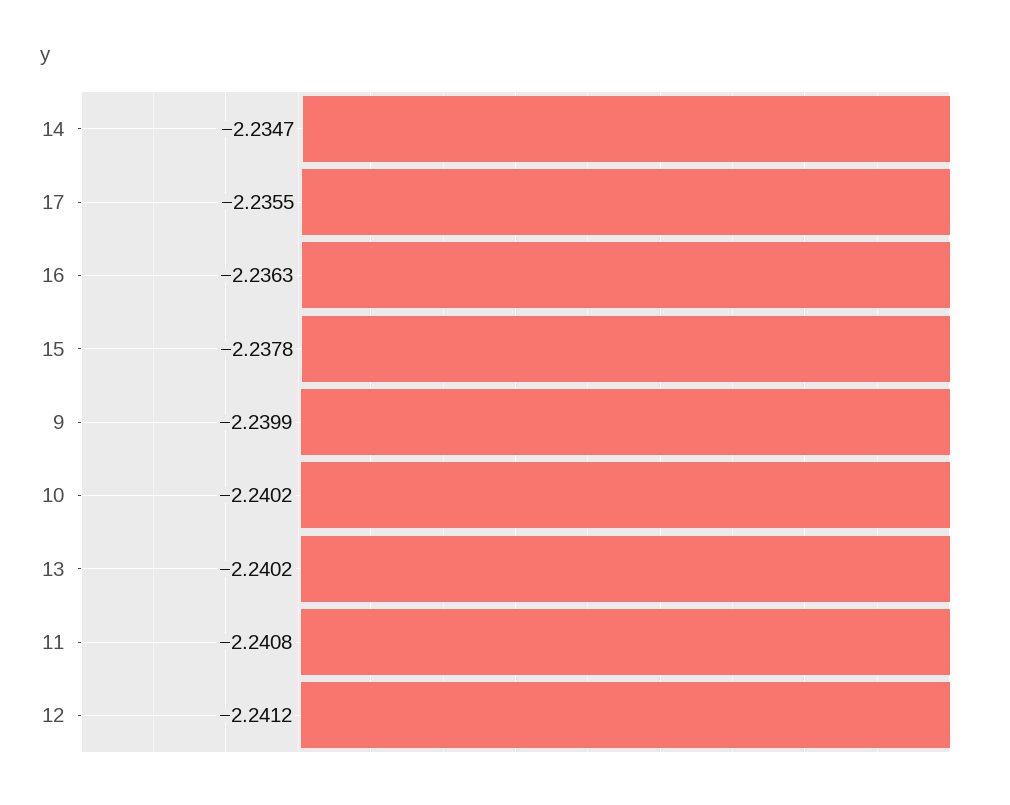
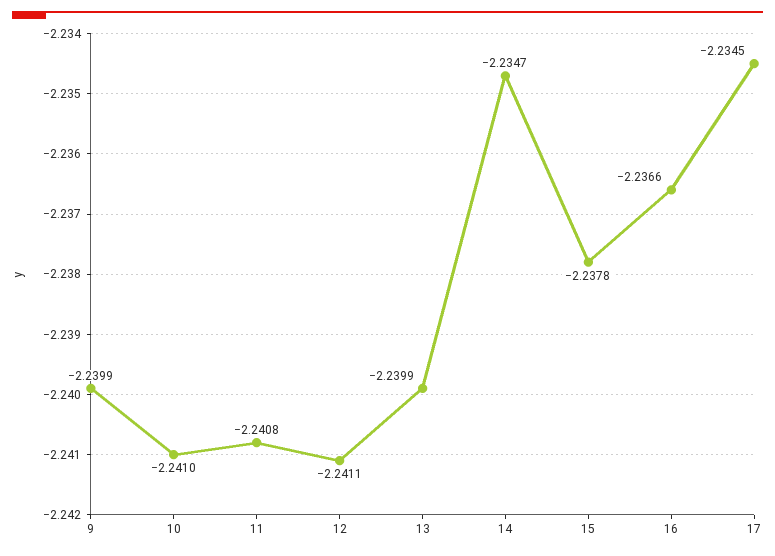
  {
    "14": -2.2347,
-   "17": -2.2355,
+   "17": -2.2345,
-   "16": -2.2363,
+   "16": -2.2366,
    "15": -2.2378,
    "9": -2.2399,
-   "10": -2.2402,
+   "10": -2.241,
-   "13": -2.2402,
+   "13": -2.2399,
    "11": -2.2408,
-   "12": -2.2412
+   "12": -2.2411
  }

